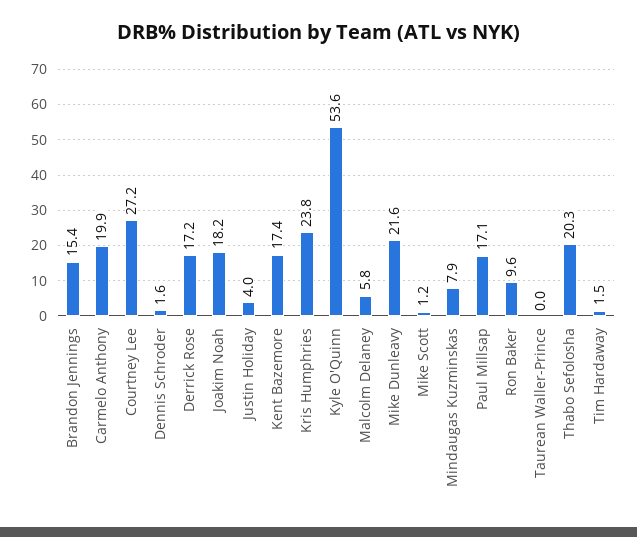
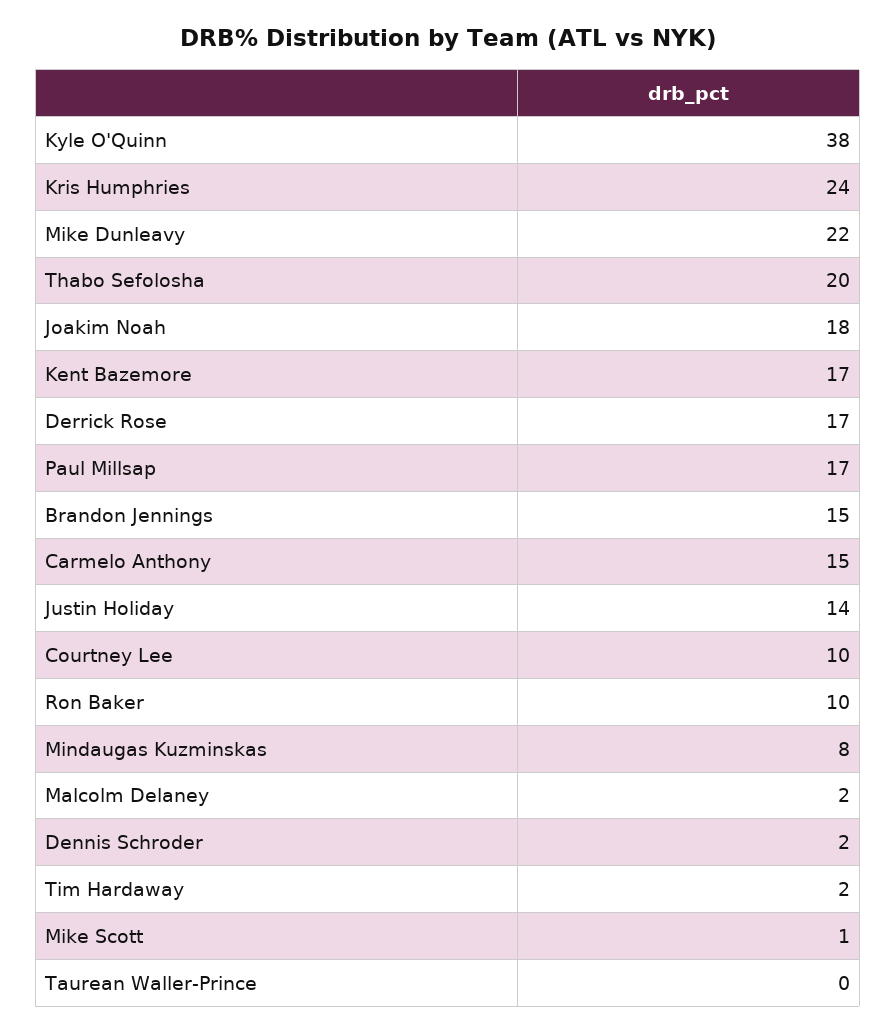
  {
    "Brandon Jennings": 15.4,
-   "Carmelo Anthony": 19.9,
+   "Carmelo Anthony": 15,
-   "Courtney Lee": 27.2,
+   "Courtney Lee": 10,
    "Dennis Schroder": 1.6,
    "Derrick Rose": 17.2,
    "Joakim Noah": 18.2,
-   "Justin Holiday": 4,
+   "Justin Holiday": 14,
    "Kent Bazemore": 17.4,
    "Kris Humphries": 23.8,
-   "Kyle O'Quinn": 53.6,
+   "Kyle O'Quinn": 38,
-   "Malcolm Delaney": 5.8,
+   "Malcolm Delaney": 2,
    "Mike Dunleavy": 21.6,
    "Mike Scott": 1.2,
    "Mindaugas Kuzminskas": 7.9,
    "Paul Millsap": 17.1,
    "Ron Baker": 9.6,
    "Taurean Waller-Prince": 0,
    "Thabo Sefolosha": 20.3,
    "Tim Hardaway": 1.5
  }

